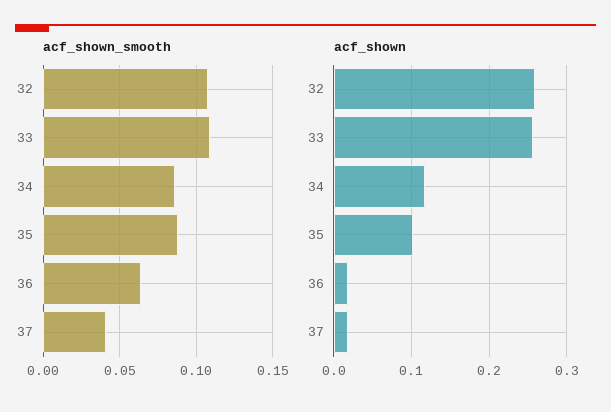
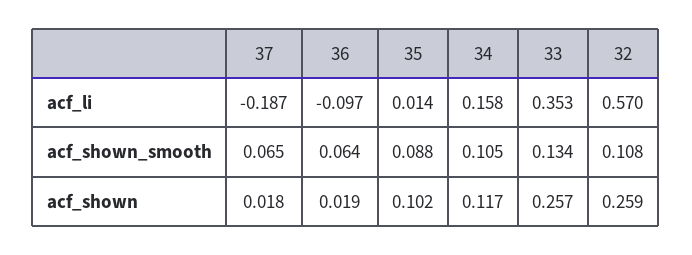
  {
    "acf_shown_smooth": {
      "32": 0.108,
-     "33": 0.11,
+     "33": 0.134,
-     "34": 0.085,
+     "34": 0.105,
      "35": 0.088,
      "36": 0.064,
-     "37": 0.04
+     "37": 0.065
    },
    "acf_shown": {
      "32": 0.259,
      "33": 0.257,
      "34": 0.117,
      "35": 0.102,
      "36": 0.019,
      "37": 0.018
-   }
+   },
+   "acf_li": {
+     "37": -0.187,
+     "36": -0.097,
+     "35": 0.014,
+     "34": 0.158,
+     "33": 0.353,
+     "32": 0.57
+   }
  }

